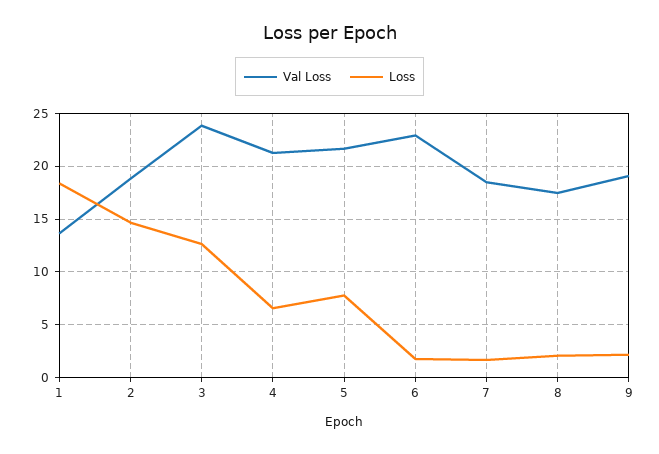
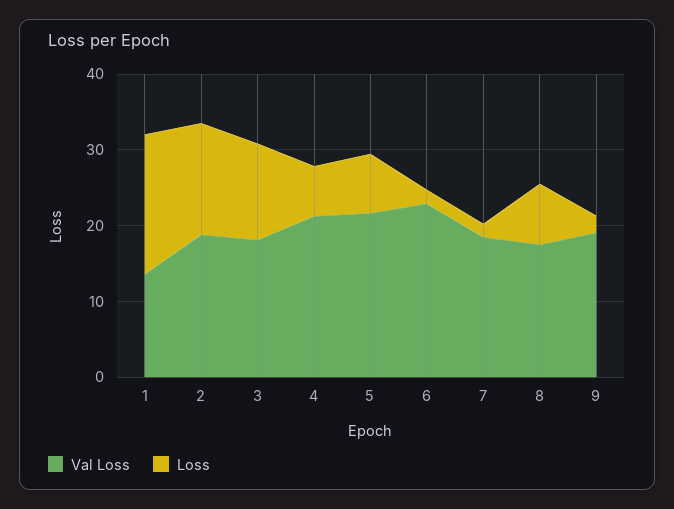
  {
    "Val Loss": {
      "1": 14,
      "2": 19,
-     "3": 24,
+     "3": 18,
      "4": 21,
      "5": 22,
      "6": 23,
      "7": 19,
      "8": 17,
      "9": 19
    },
    "Loss": {
      "1": 18,
      "2": 15,
      "3": 13,
      "4": 7,
      "5": 8,
      "6": 2,
      "7": 2,
-     "8": 2,
+     "8": 8,
      "9": 2
    }
  }

